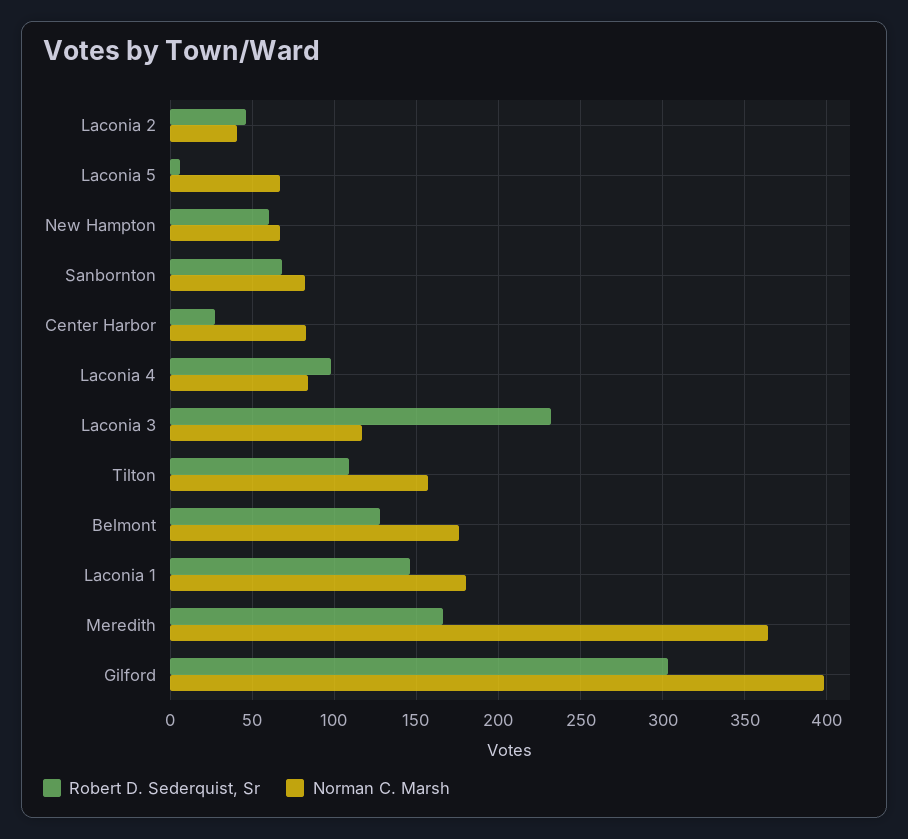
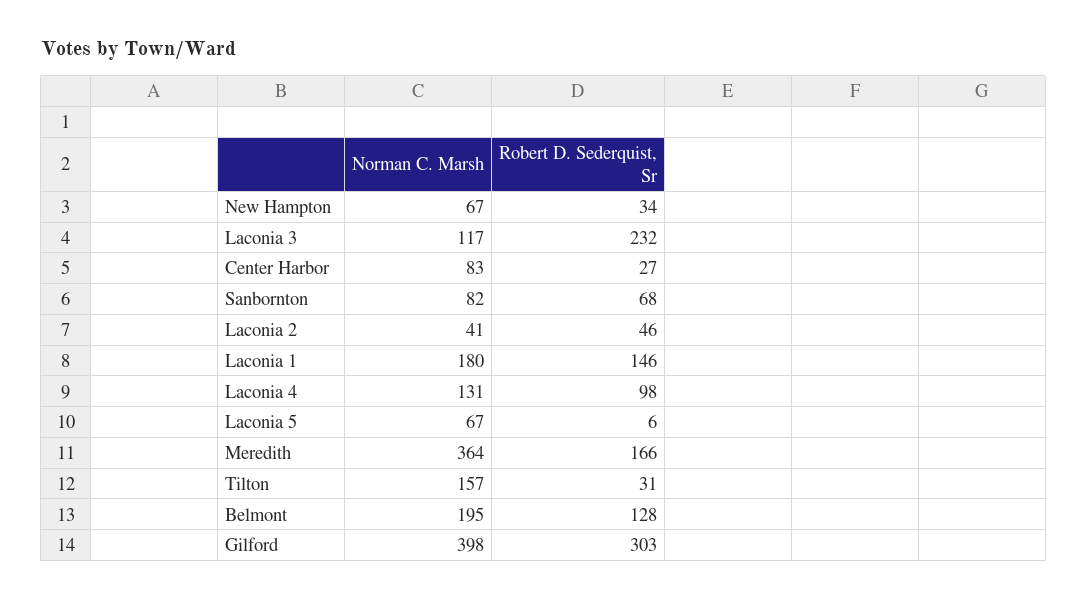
  {
    "Robert D. Sederquist, Sr": {
      "Laconia 2": 46,
      "Laconia 5": 6,
-     "New Hampton": 60,
+     "New Hampton": 34,
      "Sanbornton": 68,
      "Center Harbor": 27,
      "Laconia 4": 98,
      "Laconia 3": 232,
-     "Tilton": 110,
+     "Tilton": 31,
      "Belmont": 128,
      "Laconia 1": 146,
      "Meredith": 166,
      "Gilford": 303
    },
    "Norman C. Marsh": {
      "Laconia 2": 41,
      "Laconia 5": 67,
      "New Hampton": 67,
      "Sanbornton": 82,
      "Center Harbor": 83,
-     "Laconia 4": 85,
+     "Laconia 4": 131,
      "Laconia 3": 117,
      "Tilton": 157,
-     "Belmont": 175,
+     "Belmont": 195,
      "Laconia 1": 180,
      "Meredith": 364,
      "Gilford": 398
    }
  }

